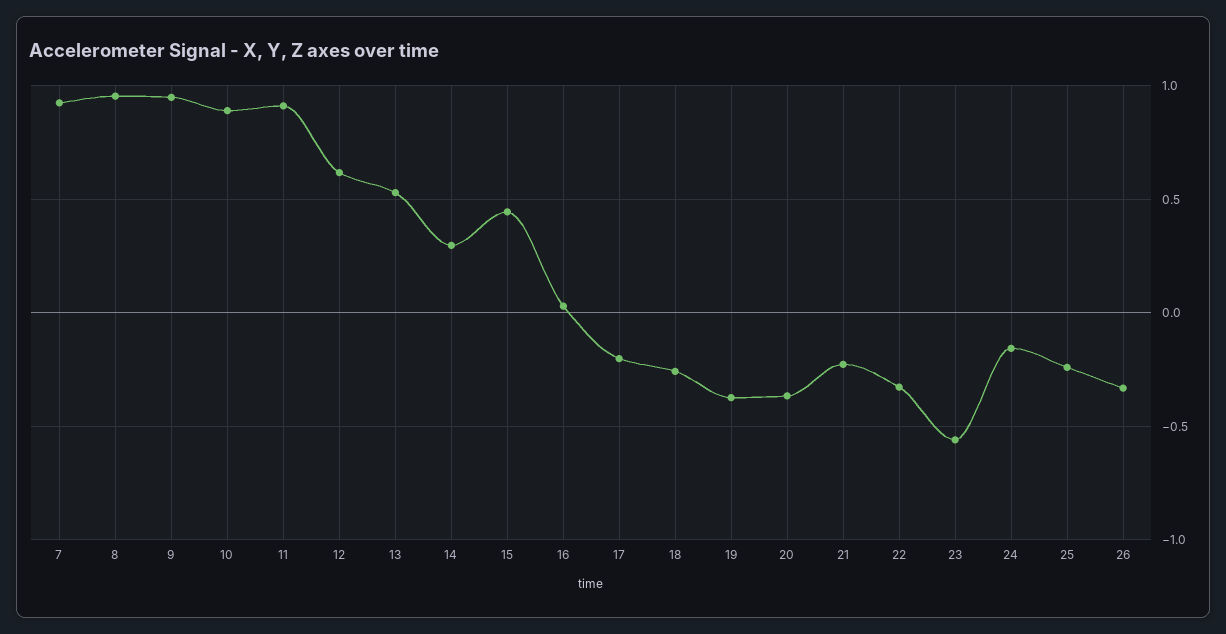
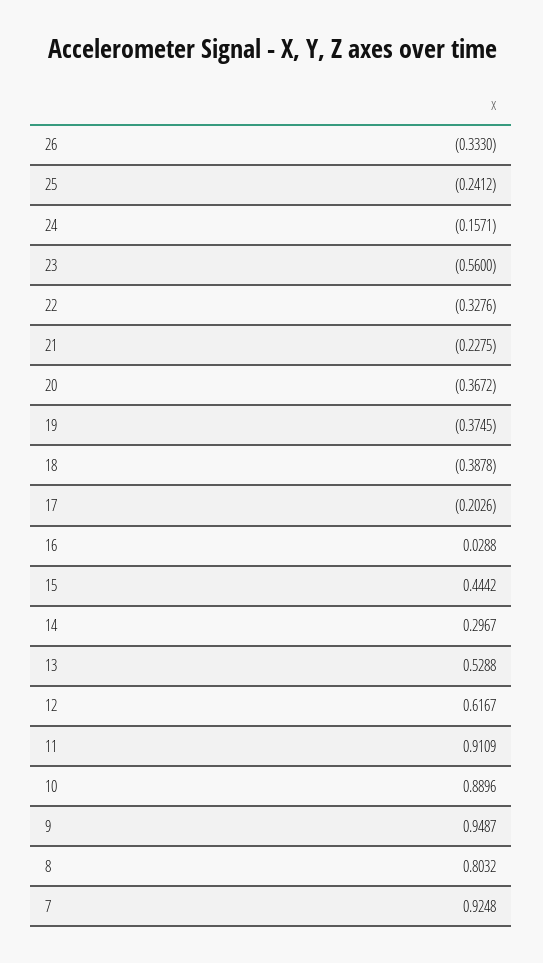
  {
    "7": 0.9248,
-   "8": 0.95,
+   "8": 0.8032,
    "9": 0.9487,
    "10": 0.8896,
    "11": 0.9109,
    "12": 0.6167,
    "13": 0.5288,
    "14": 0.2967,
    "15": 0.4442,
    "16": 0.0288,
    "17": -0.2026,
-   "18": -0.25,
+   "18": -0.3878,
    "19": -0.3745,
    "20": -0.3672,
    "21": -0.2275,
    "22": -0.3276,
    "23": -0.56,
    "24": -0.1571,
    "25": -0.2412,
    "26": -0.333
  }

